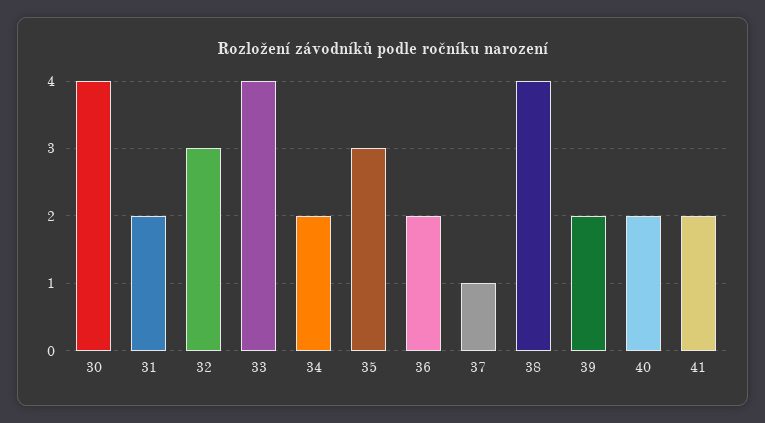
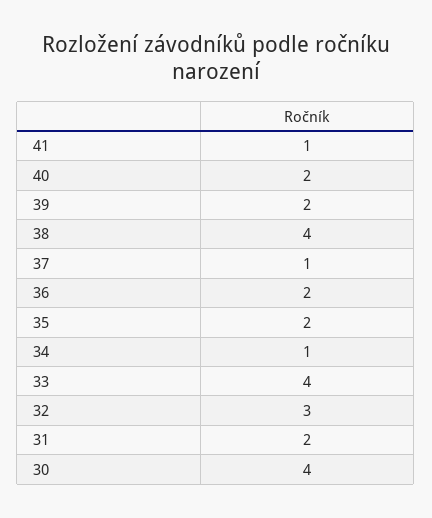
  {
    "30": 4,
    "31": 2,
    "32": 3,
    "33": 4,
-   "34": 2,
+   "34": 1,
-   "35": 3,
+   "35": 2,
    "36": 2,
    "37": 1,
    "38": 4,
    "39": 2,
    "40": 2,
-   "41": 2
+   "41": 1
  }

